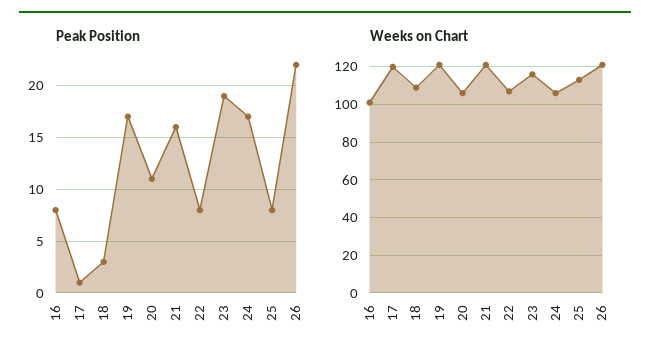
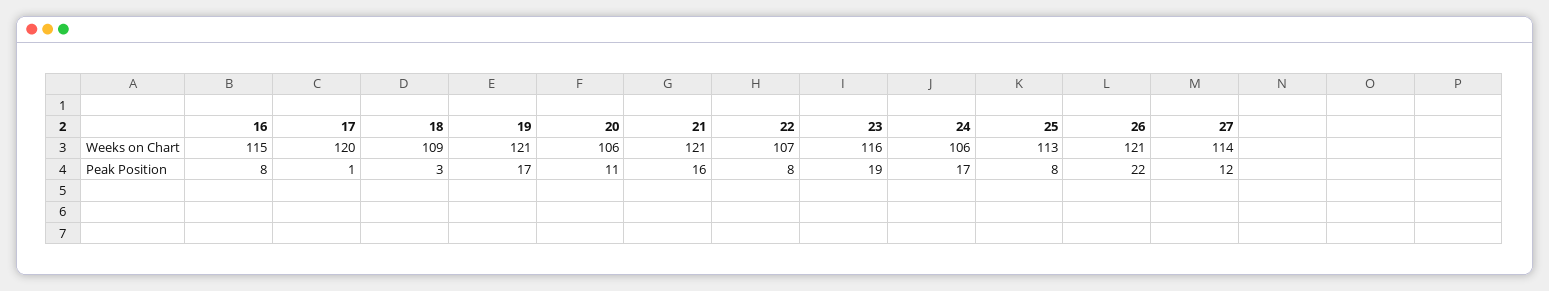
  {
    "Peak Position": {
      "16": 8,
      "17": 1,
      "18": 3,
      "19": 17,
      "20": 11,
      "21": 16,
      "22": 8,
      "23": 19,
      "24": 17,
      "25": 8,
-     "26": 22
+     "26": 22,
+     "27": 12
    },
    "Weeks on Chart": {
-     "16": 100,
+     "16": 115,
      "17": 120,
      "18": 109,
      "19": 121,
      "20": 106,
      "21": 121,
      "22": 107,
      "23": 116,
      "24": 106,
      "25": 113,
-     "26": 121
+     "26": 121,
+     "27": 114
    }
  }

